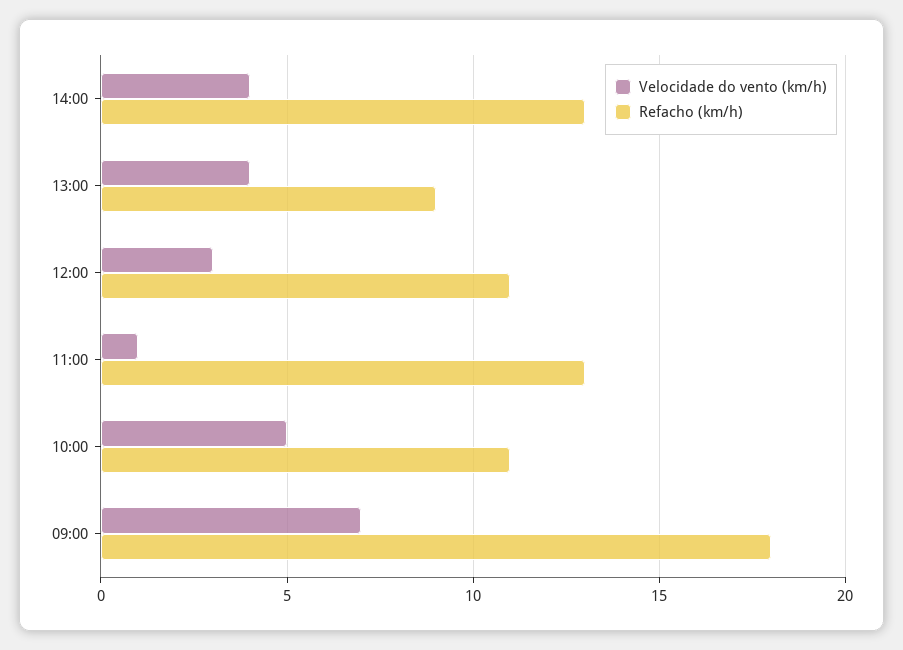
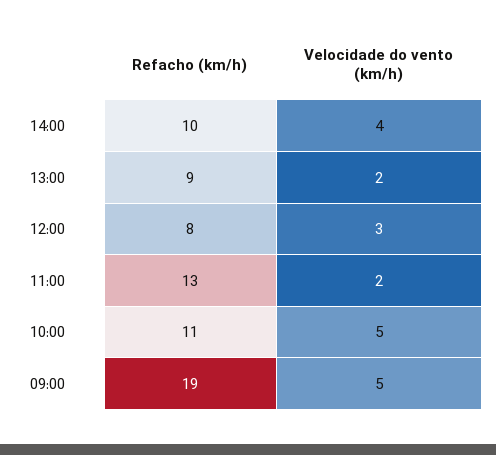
  {
    "Velocidade do vento (km/h)": {
      "14:00": 4,
-     "13:00": 4,
+     "13:00": 2,
      "12:00": 3,
-     "11:00": 1,
+     "11:00": 2,
      "10:00": 5,
-     "09:00": 7
+     "09:00": 5
    },
    "Refacho (km/h)": {
-     "14:00": 13,
+     "14:00": 10,
      "13:00": 9,
-     "12:00": 11,
+     "12:00": 8,
      "11:00": 13,
      "10:00": 11,
-     "09:00": 18
+     "09:00": 19
    }
  }

